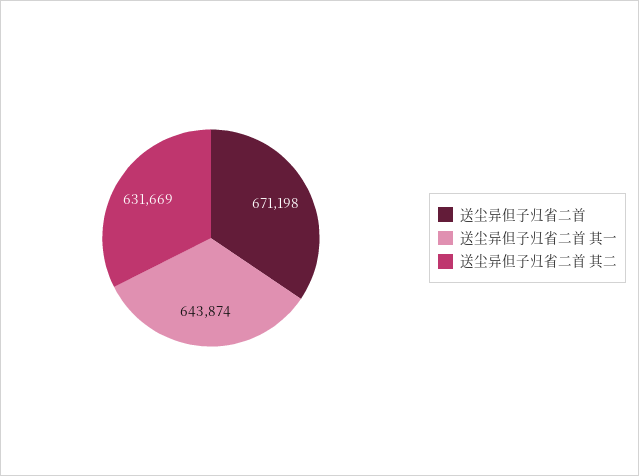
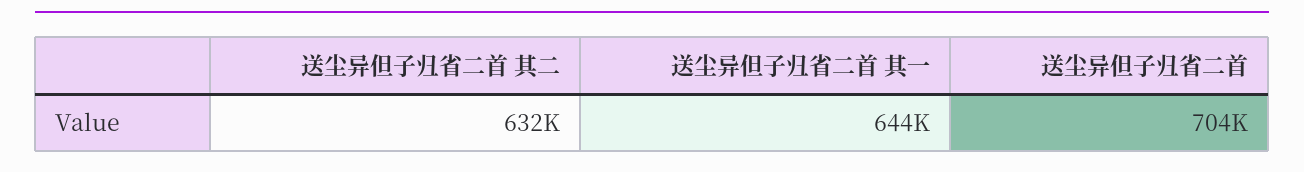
  {
-   "送尘异但子归省二首": 671198,
+   "送尘异但子归省二首": 704000,
    "送尘异但子归省二首 其一": 643874,
    "送尘异但子归省二首 其二": 631669
  }

